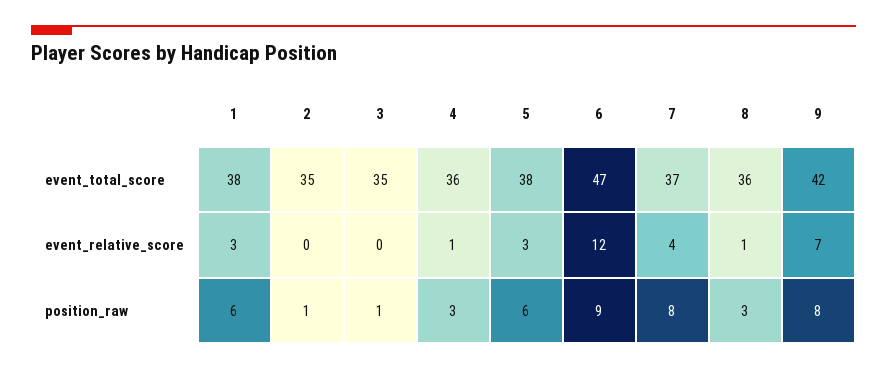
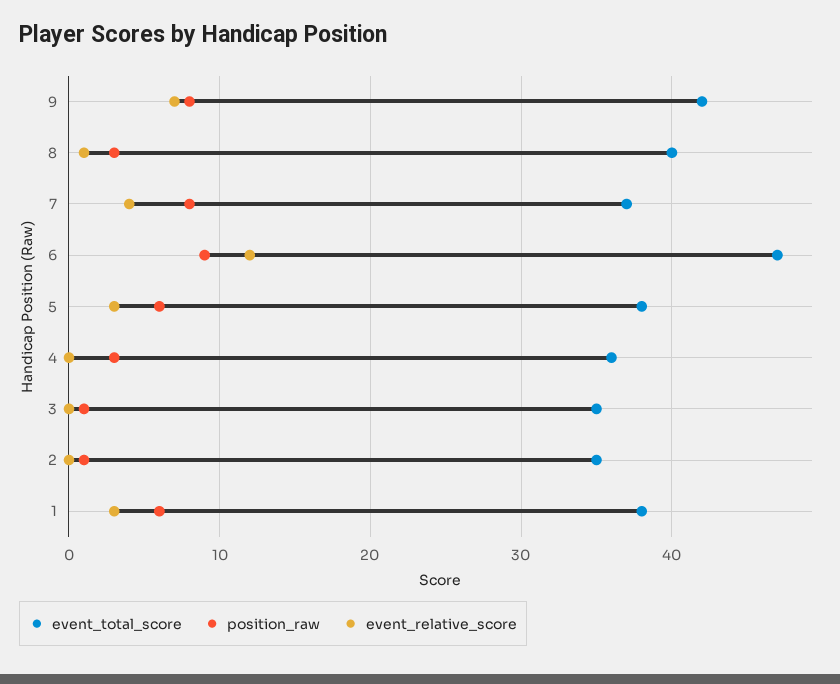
  {
    "event_total_score": {
      "1": 38,
      "2": 35,
      "3": 35,
      "4": 36,
      "5": 38,
      "6": 47,
      "7": 37,
-     "8": 36,
+     "8": 40,
      "9": 42
    },
    "event_relative_score": {
      "1": 3,
      "2": 0,
      "3": 0,
-     "4": 1,
+     "4": 0,
      "5": 3,
      "6": 12,
      "7": 4,
      "8": 1,
      "9": 7
    },
    "position_raw": {
      "1": 6,
      "2": 1,
      "3": 1,
      "4": 3,
      "5": 6,
      "6": 9,
      "7": 8,
      "8": 3,
      "9": 8
    }
  }

